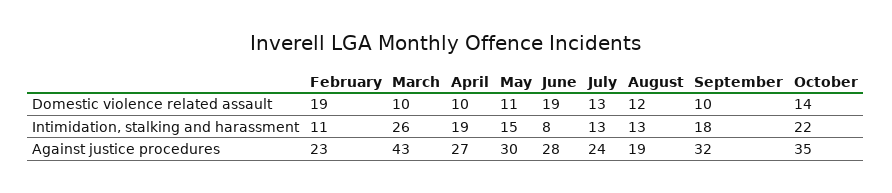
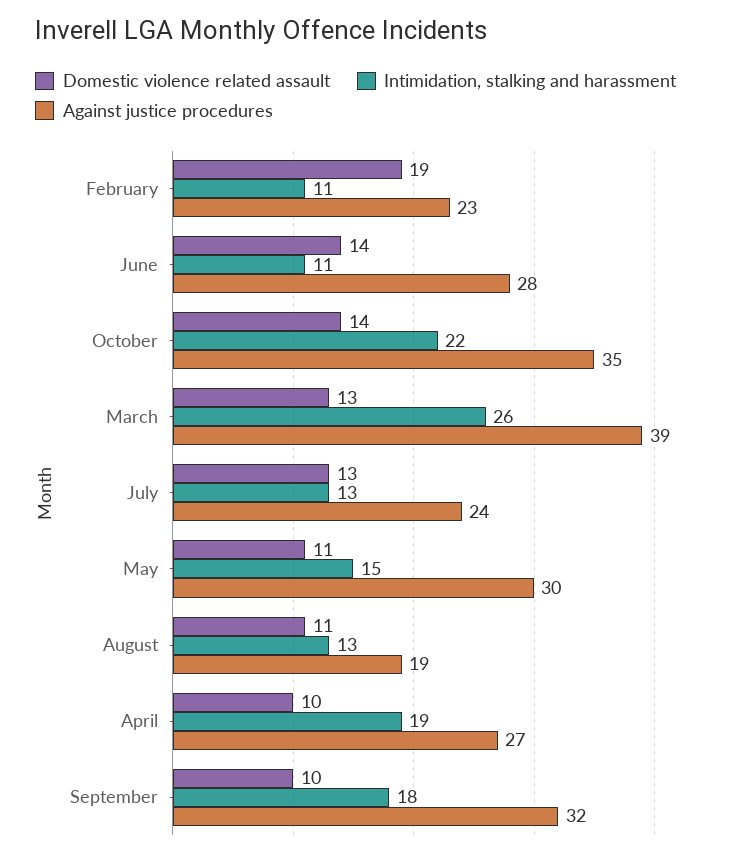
  {
    "Domestic violence related assault": {
      "February": 19,
-     "March": 10,
+     "March": 13,
      "April": 10,
      "May": 11,
-     "June": 19,
+     "June": 14,
      "July": 13,
-     "August": 12,
+     "August": 11,
      "September": 10,
      "October": 14
    },
    "Intimidation, stalking and harassment": {
      "February": 11,
      "March": 26,
      "April": 19,
      "May": 15,
-     "June": 8,
+     "June": 11,
      "July": 13,
      "August": 13,
      "September": 18,
      "October": 22
    },
    "Against justice procedures": {
      "February": 23,
-     "March": 43,
+     "March": 39,
      "April": 27,
      "May": 30,
      "June": 28,
      "July": 24,
      "August": 19,
      "September": 32,
      "October": 35
    }
  }

